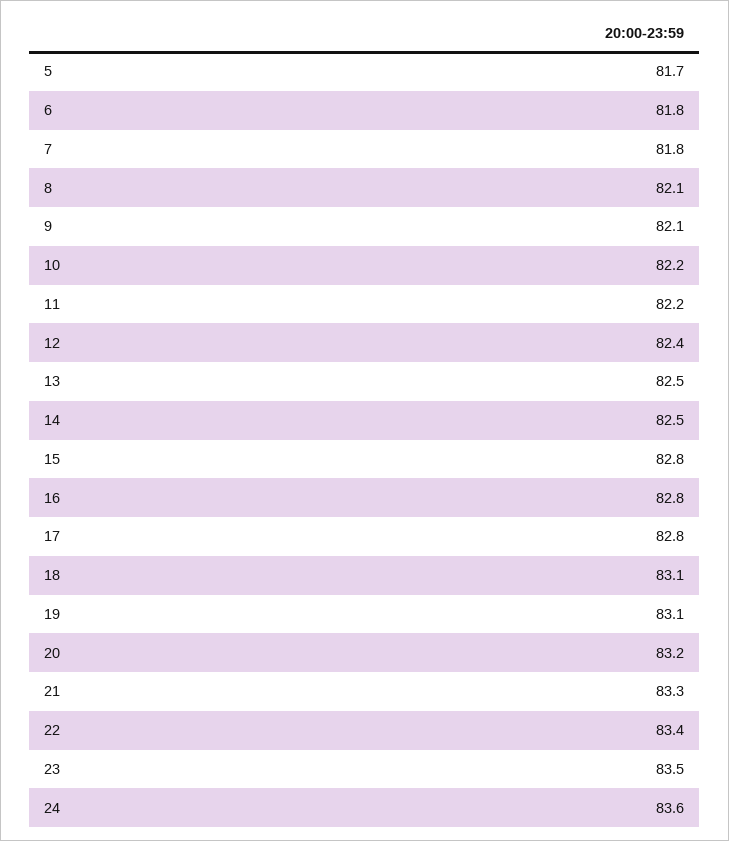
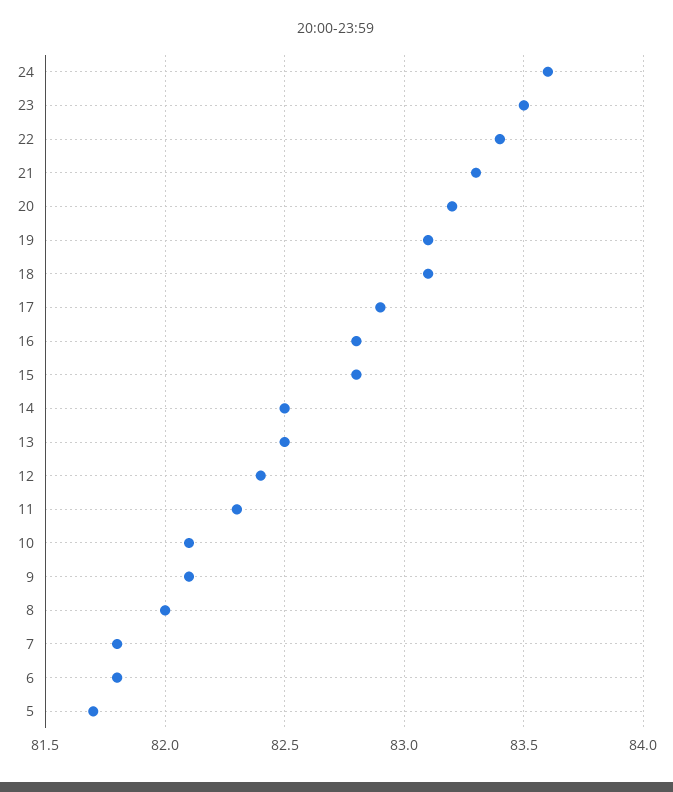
  {
    "5": 81.7,
    "6": 81.8,
    "7": 81.8,
-   "8": 82.1,
+   "8": 82,
    "9": 82.1,
-   "10": 82.2,
+   "10": 82.1,
-   "11": 82.2,
+   "11": 82.3,
    "12": 82.4,
    "13": 82.5,
    "14": 82.5,
    "15": 82.8,
    "16": 82.8,
-   "17": 82.8,
+   "17": 82.9,
    "18": 83.1,
    "19": 83.1,
    "20": 83.2,
    "21": 83.3,
    "22": 83.4,
    "23": 83.5,
    "24": 83.6
  }

